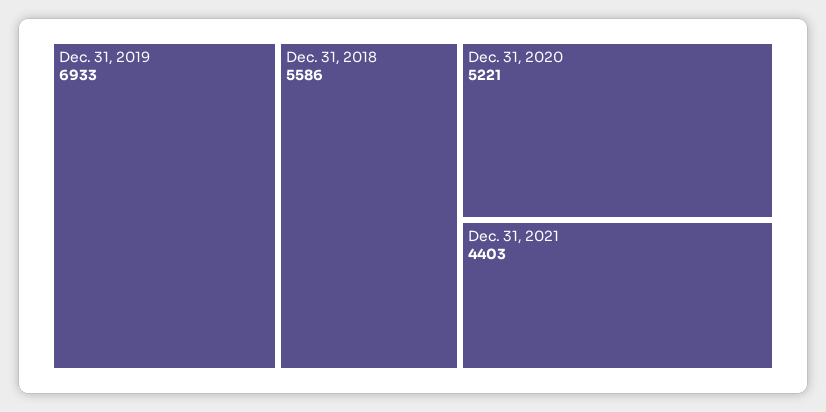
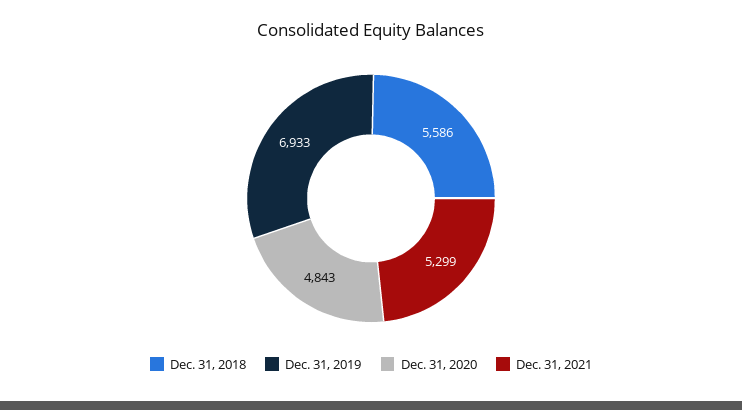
  {
    "Dec. 31, 2019": 6933,
    "Dec. 31, 2018": 5586,
-   "Dec. 31, 2020": 5221,
+   "Dec. 31, 2020": 4843,
-   "Dec. 31, 2021": 4403
+   "Dec. 31, 2021": 5299
  }

